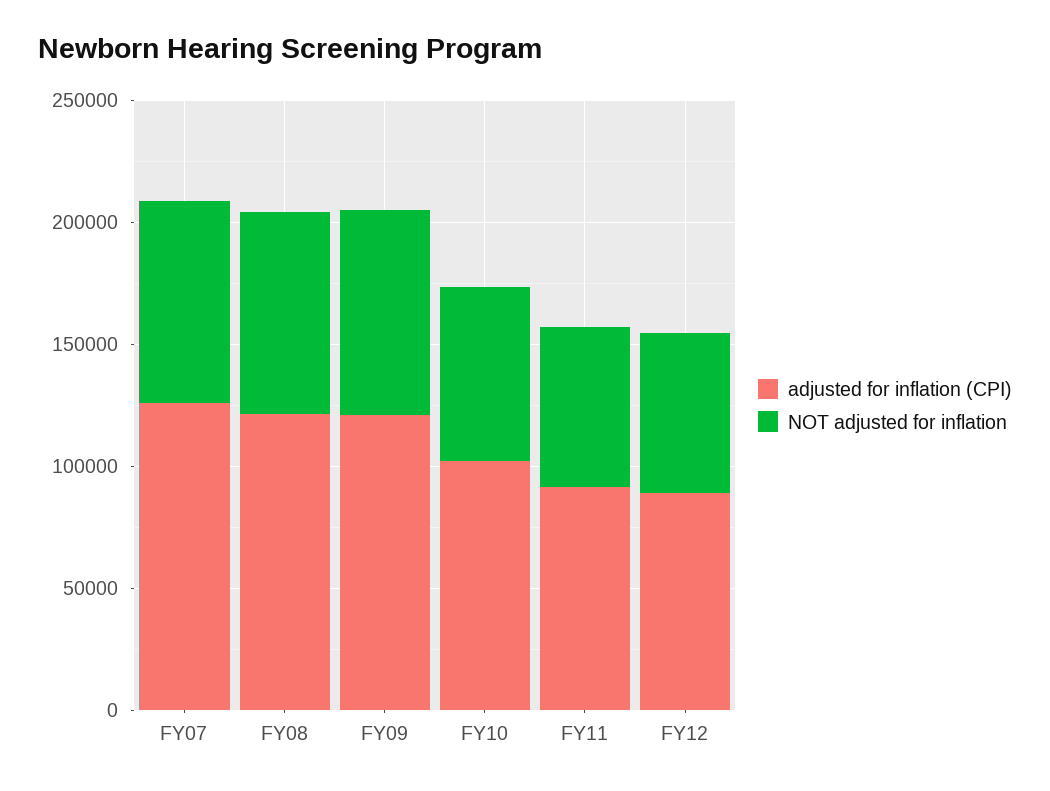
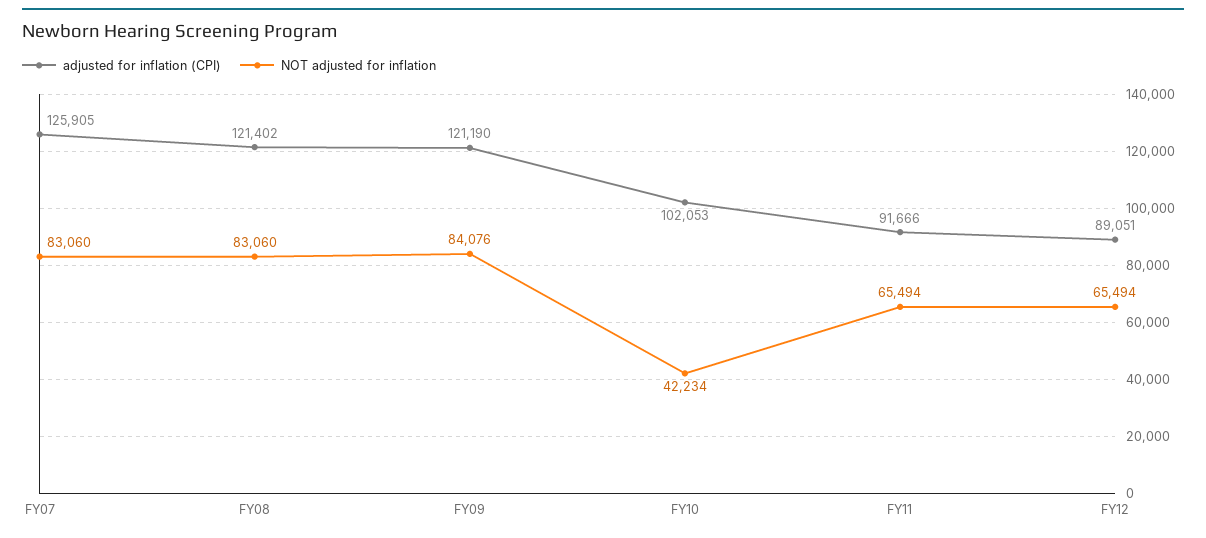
  {
    "adjusted for inflation (CPI)": {
      "FY07": 125905,
      "FY08": 121402,
      "FY09": 121190,
      "FY10": 102053,
      "FY11": 91666,
      "FY12": 89051
    },
    "NOT adjusted for inflation": {
      "FY07": 83060,
      "FY08": 83060,
      "FY09": 84076,
-     "FY10": 70000,
+     "FY10": 42234,
      "FY11": 65494,
      "FY12": 65494
    }
  }

